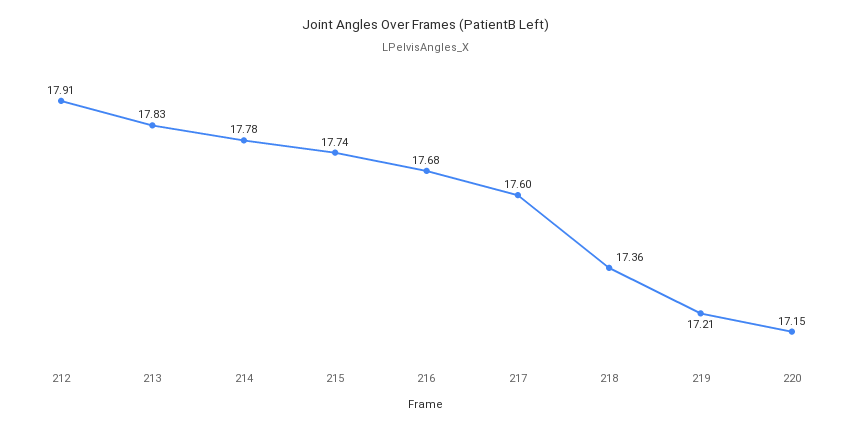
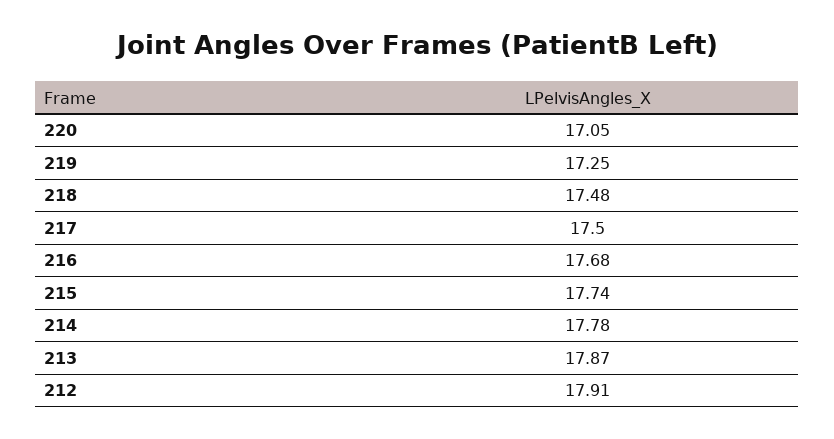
  {
    "212": 17.91,
-   "213": 17.83,
+   "213": 17.87,
    "214": 17.78,
    "215": 17.74,
    "216": 17.68,
-   "217": 17.6,
+   "217": 17.5,
-   "218": 17.36,
+   "218": 17.48,
-   "219": 17.21,
+   "219": 17.25,
-   "220": 17.15
+   "220": 17.05
  }

